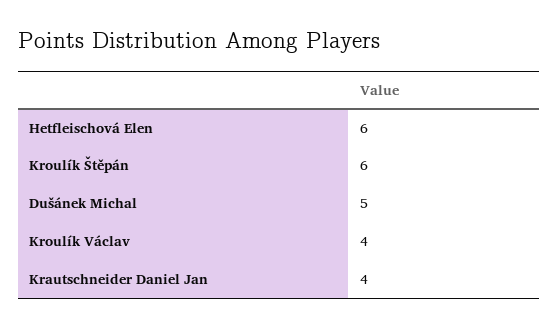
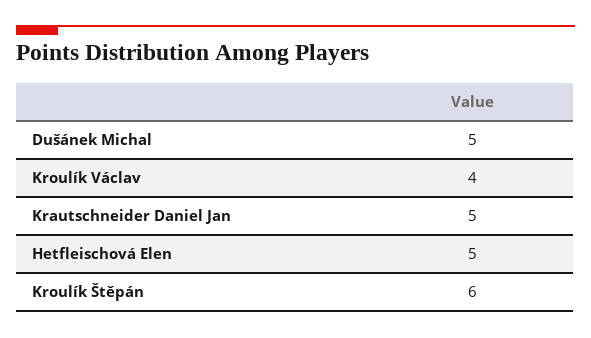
  {
-   "Hetfleischová Elen": 6,
+   "Hetfleischová Elen": 5,
    "Kroulík Štěpán": 6,
    "Dušánek Michal": 5,
    "Kroulík Václav": 4,
-   "Krautschneider Daniel Jan": 4
+   "Krautschneider Daniel Jan": 5
  }

